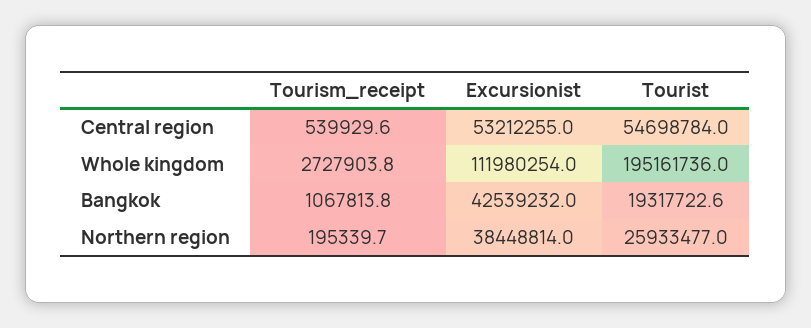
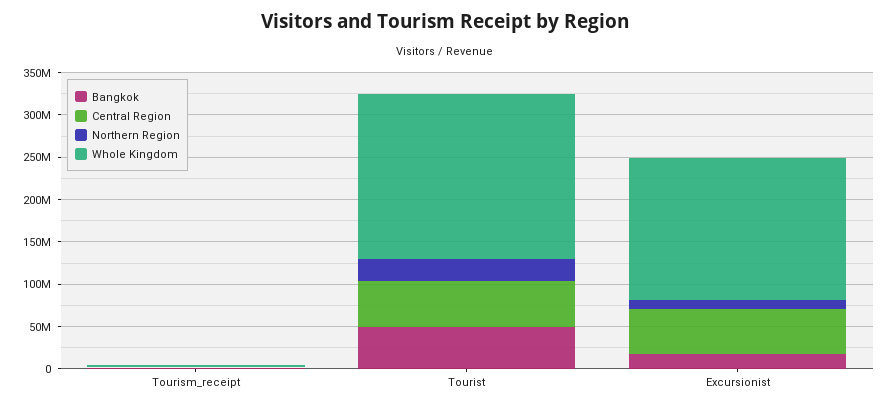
  {
    "Central region": {
      "Tourism_receipt": 539929.6,
      "Excursionist": 53212255,
      "Tourist": 54698784
    },
    "Whole kingdom": {
      "Tourism_receipt": 2727903.8,
-     "Excursionist": 111980254,
+     "Excursionist": 170000000,
      "Tourist": 195161736
    },
    "Bangkok": {
      "Tourism_receipt": 1067813.8,
-     "Excursionist": 42539232,
+     "Excursionist": 20000000,
-     "Tourist": 19317722.6
+     "Tourist": 50000000
    },
    "Northern region": {
      "Tourism_receipt": 195339.7,
-     "Excursionist": 38448814,
+     "Excursionist": 10000000,
      "Tourist": 25933477
    }
  }

